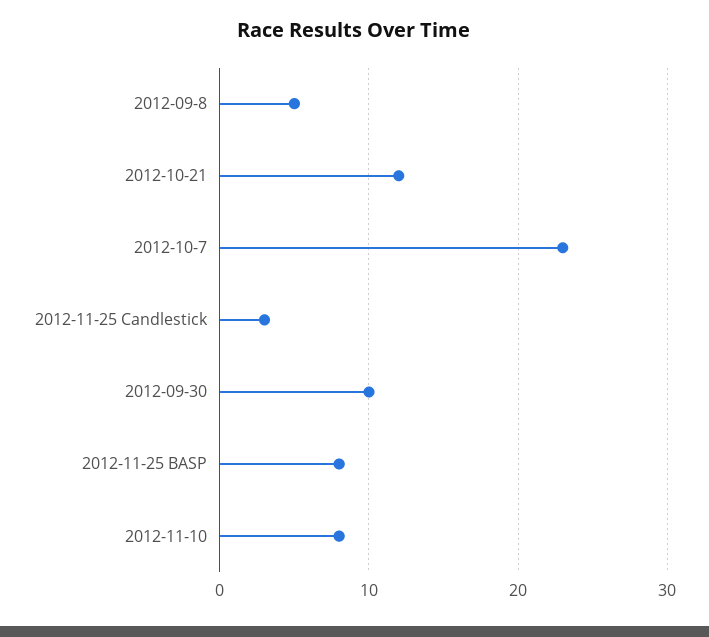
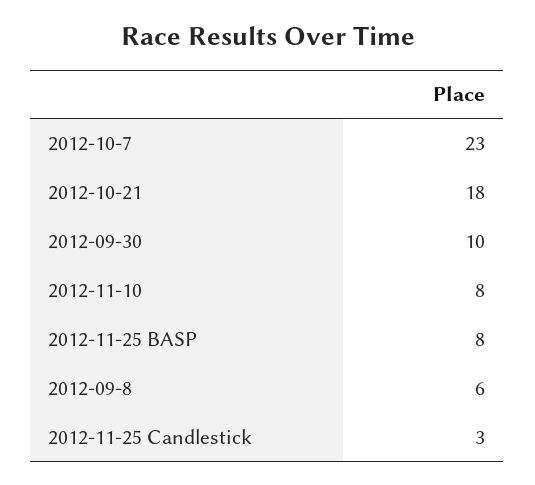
  {
-   "2012-09-8": 5,
+   "2012-09-8": 6,
-   "2012-10-21": 12,
+   "2012-10-21": 18,
    "2012-10-7": 23,
    "2012-11-25 Candlestick": 3,
    "2012-09-30": 10,
    "2012-11-25 BASP": 8,
    "2012-11-10": 8
  }

